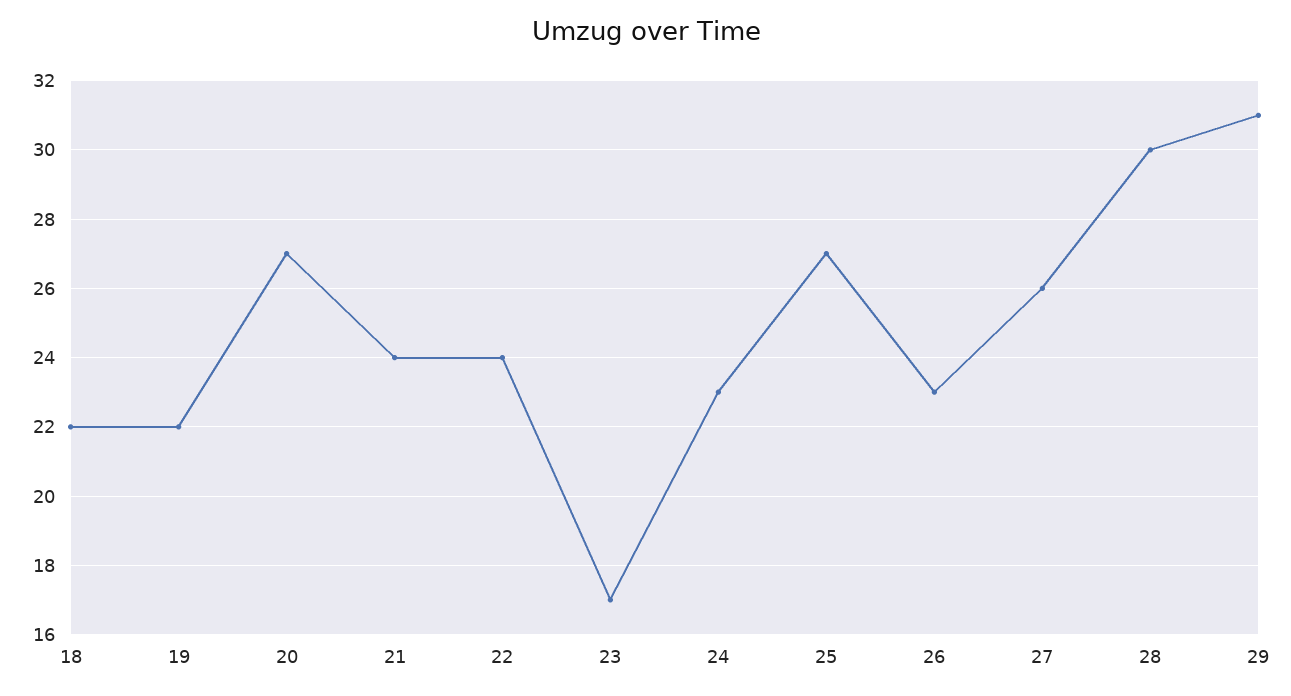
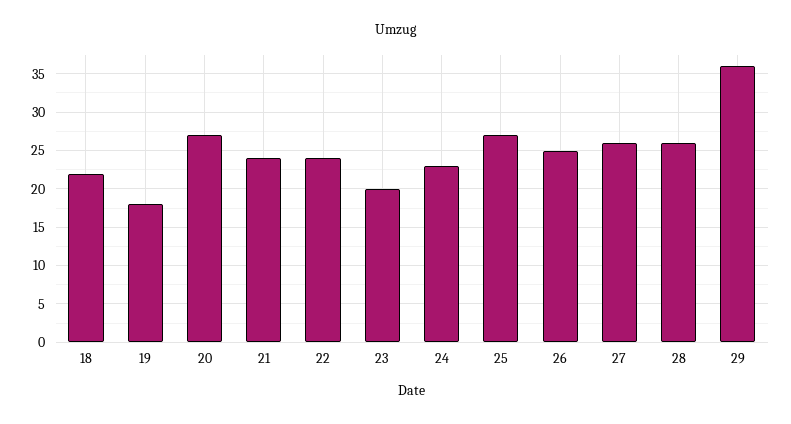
  {
    "18": 22,
-   "19": 22,
+   "19": 18,
    "20": 27,
    "21": 24,
    "22": 24,
-   "23": 17,
+   "23": 20,
    "24": 23,
    "25": 27,
-   "26": 23,
+   "26": 25,
    "27": 26,
-   "28": 30,
+   "28": 26,
-   "29": 31
+   "29": 36
  }

